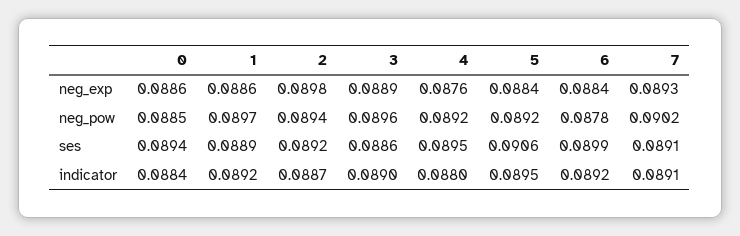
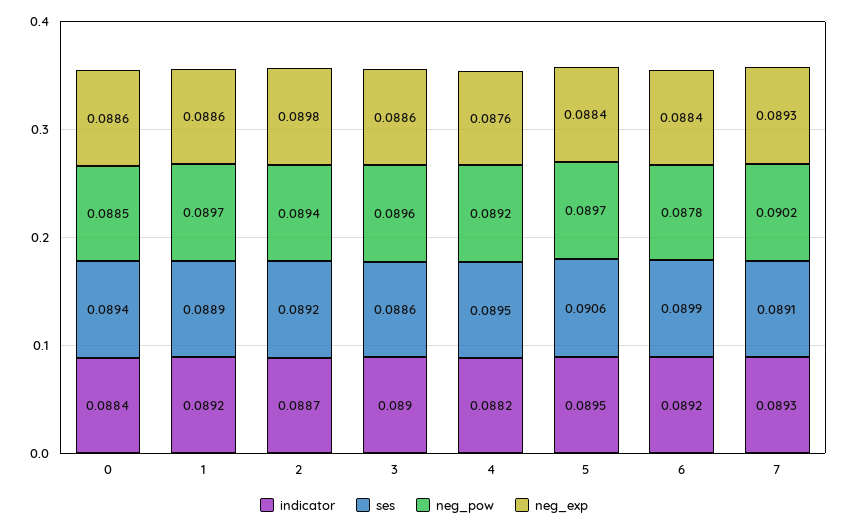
  {
    "neg_exp": {
      "0": 0.0886,
      "1": 0.0886,
      "2": 0.0898,
-     "3": 0.0889,
+     "3": 0.0886,
      "4": 0.0876,
      "5": 0.0884,
      "6": 0.0884,
      "7": 0.0893
    },
    "neg_pow": {
      "0": 0.0885,
      "1": 0.0897,
      "2": 0.0894,
      "3": 0.0896,
      "4": 0.0892,
-     "5": 0.0892,
+     "5": 0.0897,
      "6": 0.0878,
      "7": 0.0902
    },
    "ses": {
      "0": 0.0894,
      "1": 0.0889,
      "2": 0.0892,
      "3": 0.0886,
      "4": 0.0895,
      "5": 0.0906,
      "6": 0.0899,
      "7": 0.0891
    },
    "indicator": {
      "0": 0.0884,
      "1": 0.0892,
      "2": 0.0887,
      "3": 0.089,
-     "4": 0.088,
+     "4": 0.0882,
      "5": 0.0895,
      "6": 0.0892,
-     "7": 0.0891
+     "7": 0.0893
    }
  }

